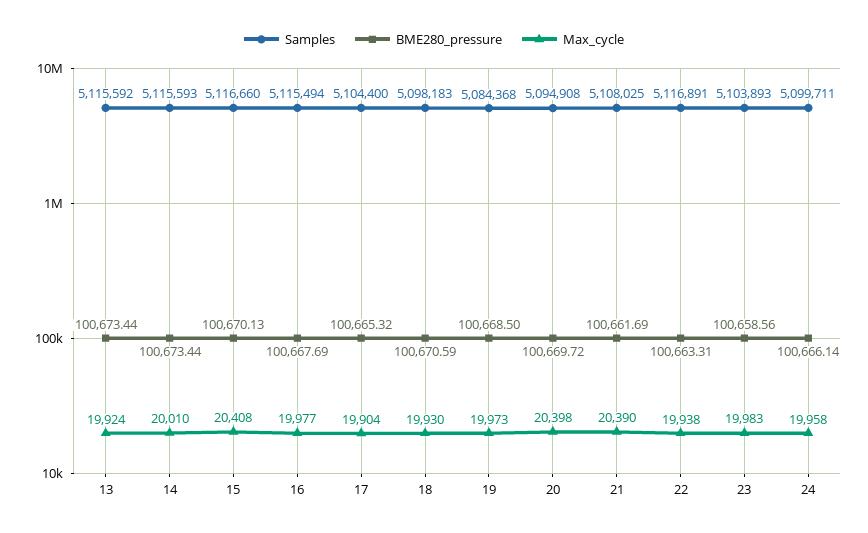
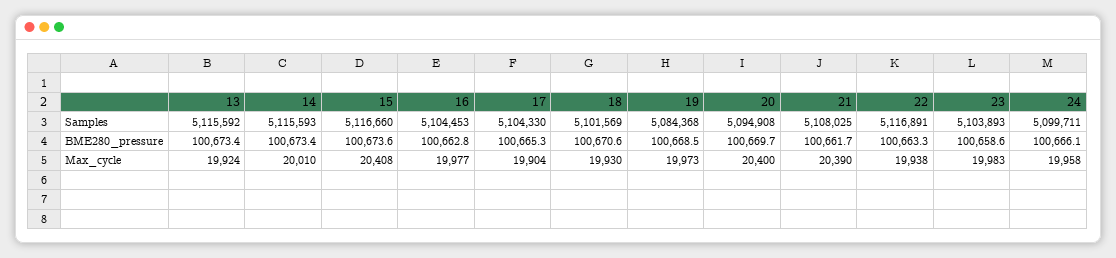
  {
    "Samples": {
      "13": 5115592,
      "14": 5115593,
      "15": 5116660,
-     "16": 5115494,
+     "16": 5104453,
-     "17": 5104400,
+     "17": 5104330,
-     "18": 5098183,
+     "18": 5101569,
      "19": 5084368,
      "20": 5094908,
      "21": 5108025,
      "22": 5116891,
      "23": 5103893,
      "24": 5099711
    },
    "BME280_pressure": {
      "13": 100673.44,
      "14": 100673.44,
-     "15": 100670.13,
+     "15": 100673.6,
-     "16": 100667.69,
+     "16": 100662.8,
      "17": 100665.32,
      "18": 100670.59,
      "19": 100668.5,
      "20": 100669.72,
      "21": 100661.69,
      "22": 100663.31,
      "23": 100658.56,
      "24": 100666.14
    },
    "Max_cycle": {
      "13": 19924,
      "14": 20010,
      "15": 20408,
      "16": 19977,
      "17": 19904,
      "18": 19930,
      "19": 19973,
-     "20": 20398,
+     "20": 20400,
      "21": 20390,
      "22": 19938,
      "23": 19983,
      "24": 19958
    }
  }

